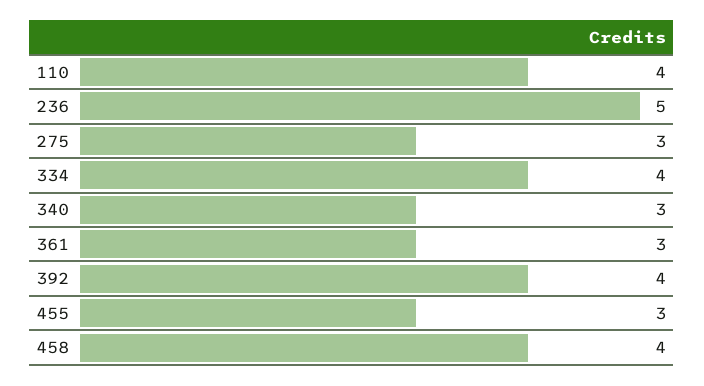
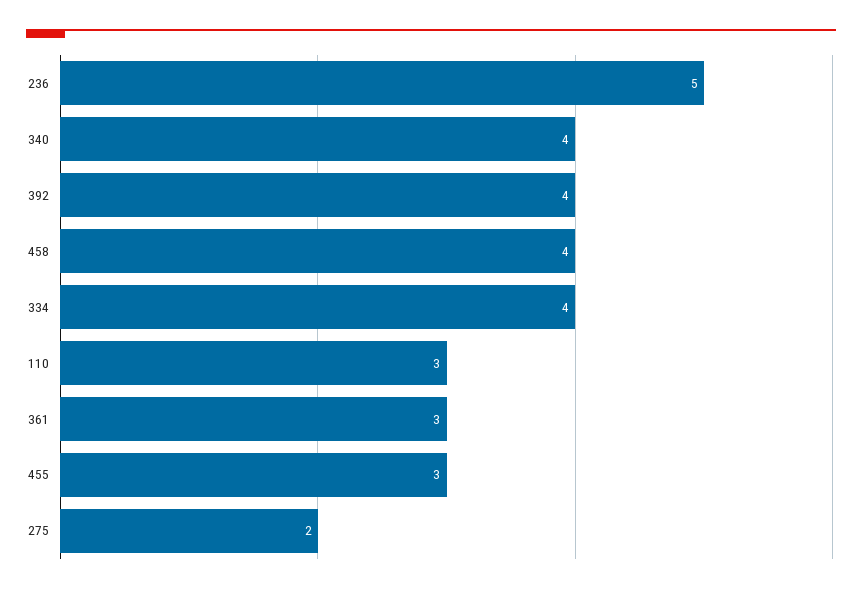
  {
-   "110": 4,
+   "110": 3,
    "236": 5,
-   "275": 3,
+   "275": 2,
    "334": 4,
-   "340": 3,
+   "340": 4,
    "361": 3,
    "392": 4,
    "455": 3,
    "458": 4
  }

